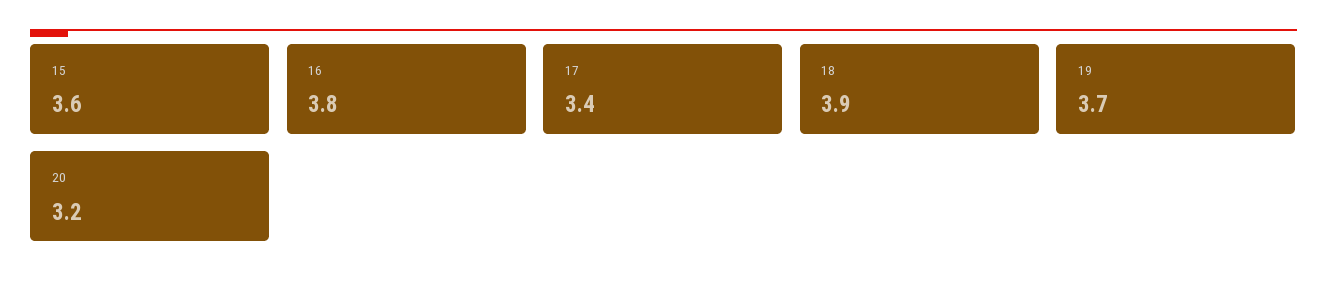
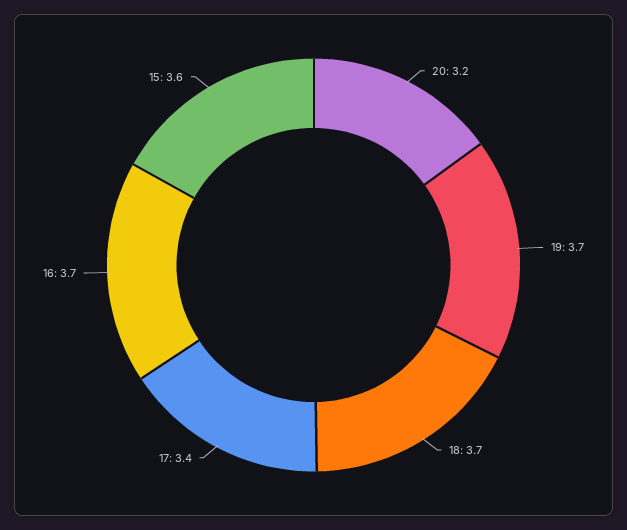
  {
    "15": 3.6,
-   "16": 3.8,
+   "16": 3.7,
    "17": 3.4,
-   "18": 3.9,
+   "18": 3.7,
    "19": 3.7,
    "20": 3.2
  }

